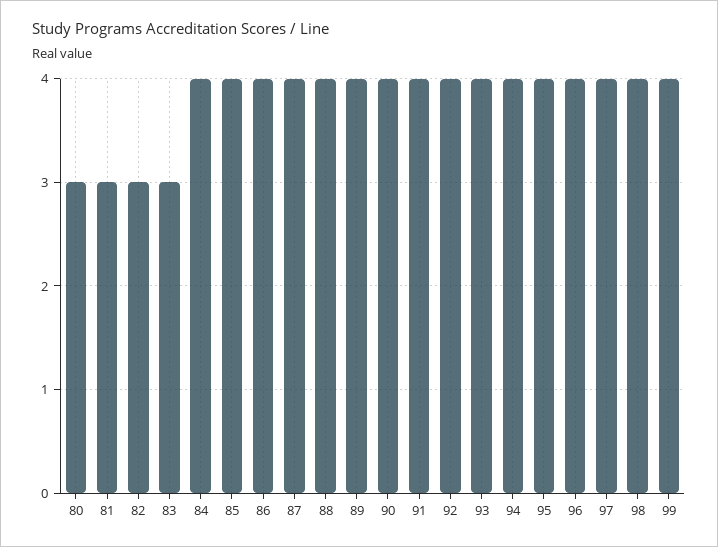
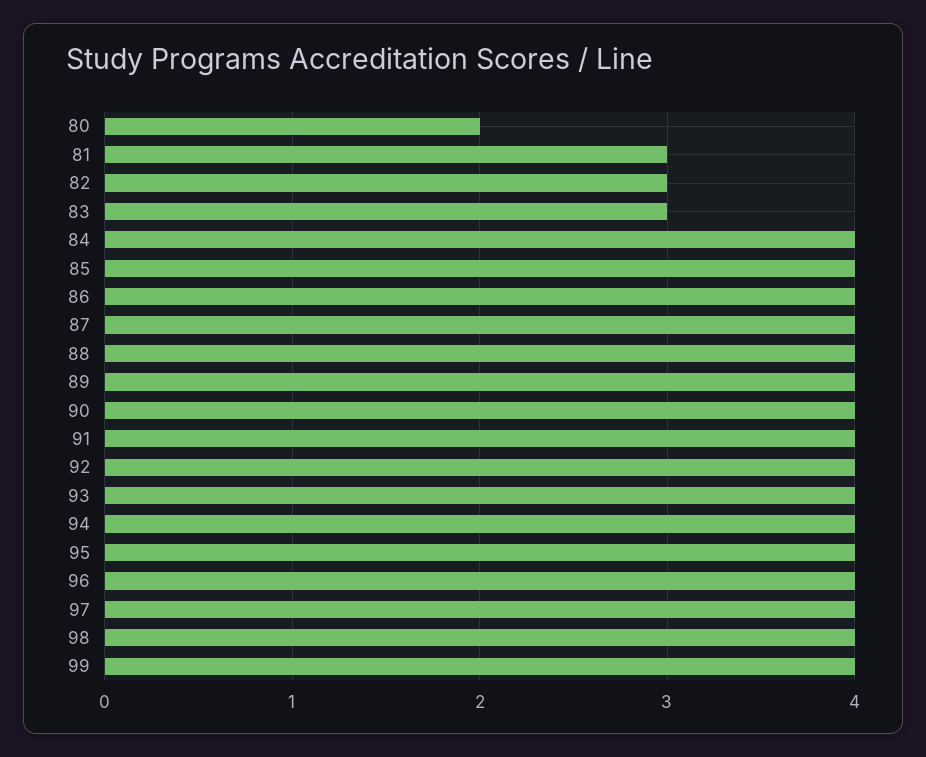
  {
-   "80": 3,
+   "80": 2,
    "81": 3,
    "82": 3,
    "83": 3,
    "84": 4,
    "85": 4,
    "86": 4,
    "87": 4,
    "88": 4,
    "89": 4,
    "90": 4,
    "91": 4,
    "92": 4,
    "93": 4,
    "94": 4,
    "95": 4,
    "96": 4,
    "97": 4,
    "98": 4,
    "99": 4
  }

